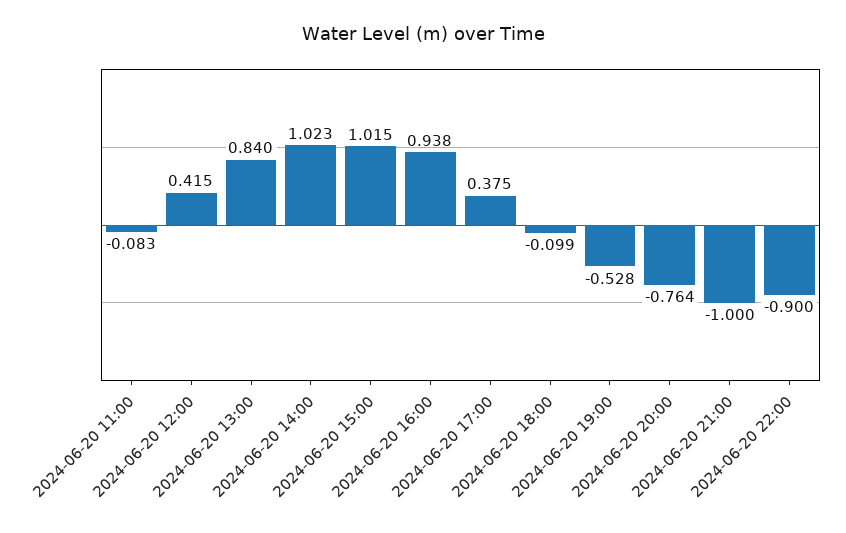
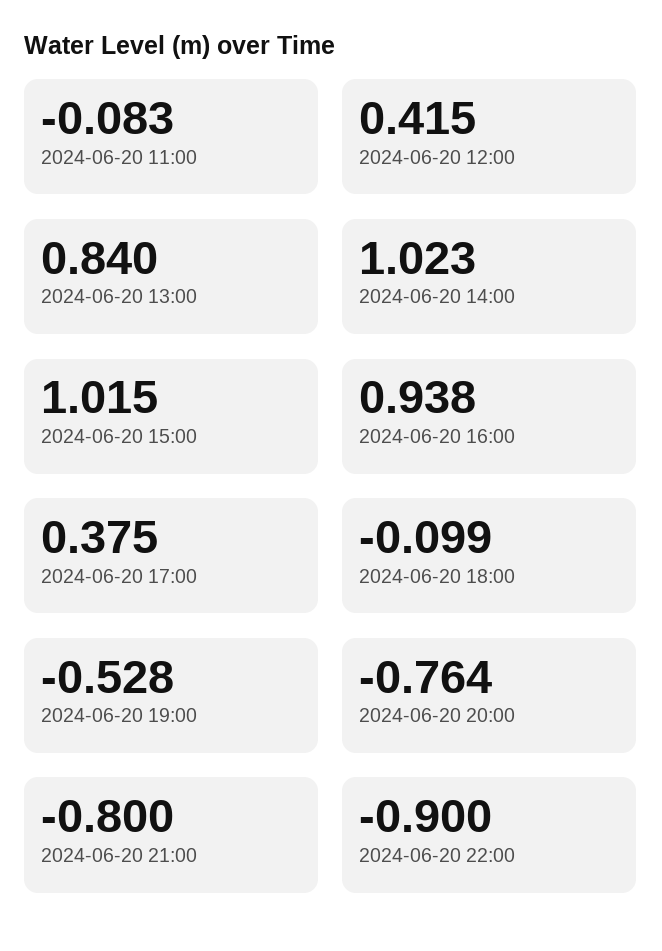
  {
    "2024-06-20 11:00": -0.083,
    "2024-06-20 12:00": 0.415,
    "2024-06-20 13:00": 0.84,
    "2024-06-20 14:00": 1.023,
    "2024-06-20 15:00": 1.015,
    "2024-06-20 16:00": 0.938,
    "2024-06-20 17:00": 0.375,
    "2024-06-20 18:00": -0.099,
    "2024-06-20 19:00": -0.528,
    "2024-06-20 20:00": -0.764,
-   "2024-06-20 21:00": -1,
+   "2024-06-20 21:00": -0.8,
    "2024-06-20 22:00": -0.9
  }

